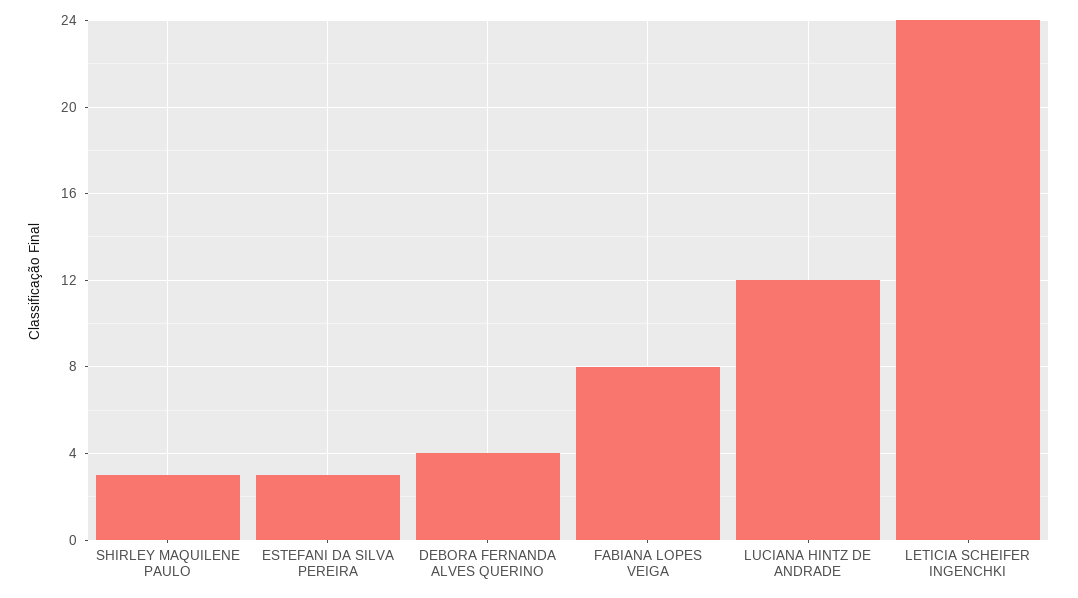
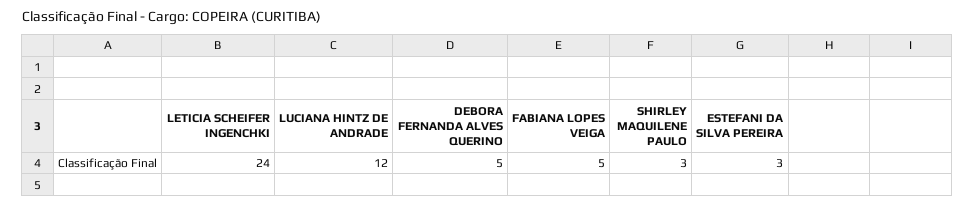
  {
    "SHIRLEY MAQUILENE PAULO": 3,
    "ESTEFANI DA SILVA PEREIRA": 3,
-   "DEBORA FERNANDA ALVES QUERINO": 4,
+   "DEBORA FERNANDA ALVES QUERINO": 5,
-   "FABIANA LOPES VEIGA": 8,
+   "FABIANA LOPES VEIGA": 5,
    "LUCIANA HINTZ DE ANDRADE": 12,
    "LETICIA SCHEIFER INGENCHKI": 24
  }

